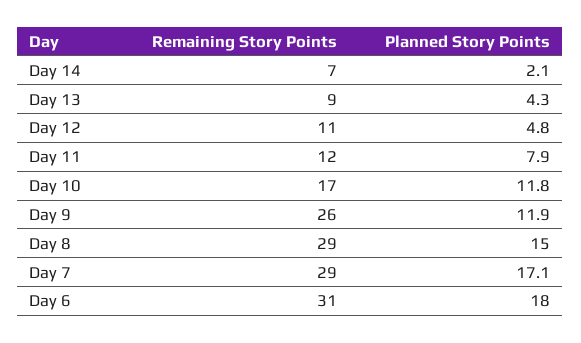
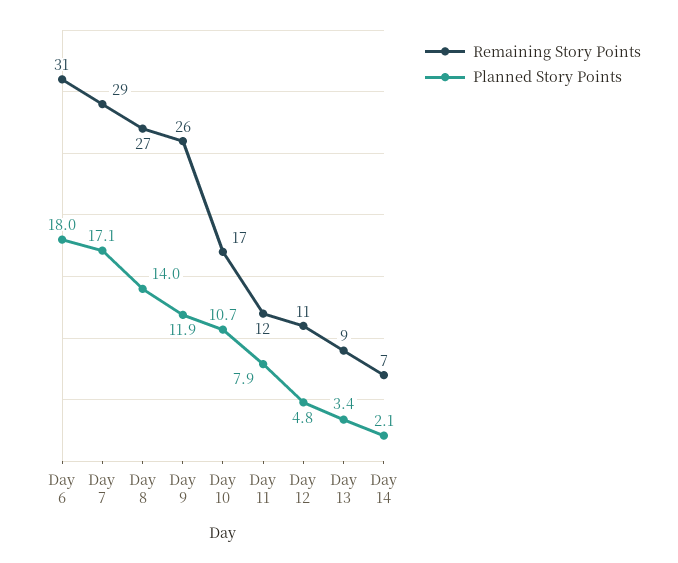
  {
    "Remaining Story Points": {
      "Day 14": 7,
      "Day 13": 9,
      "Day 12": 11,
      "Day 11": 12,
      "Day 10": 17,
      "Day 9": 26,
-     "Day 8": 29,
+     "Day 8": 27,
      "Day 7": 29,
      "Day 6": 31
    },
    "Planned Story Points": {
      "Day 14": 2.1,
-     "Day 13": 4.3,
+     "Day 13": 3.4,
      "Day 12": 4.8,
      "Day 11": 7.9,
-     "Day 10": 11.8,
+     "Day 10": 10.7,
      "Day 9": 11.9,
-     "Day 8": 15,
+     "Day 8": 14,
      "Day 7": 17.1,
      "Day 6": 18
    }
  }

